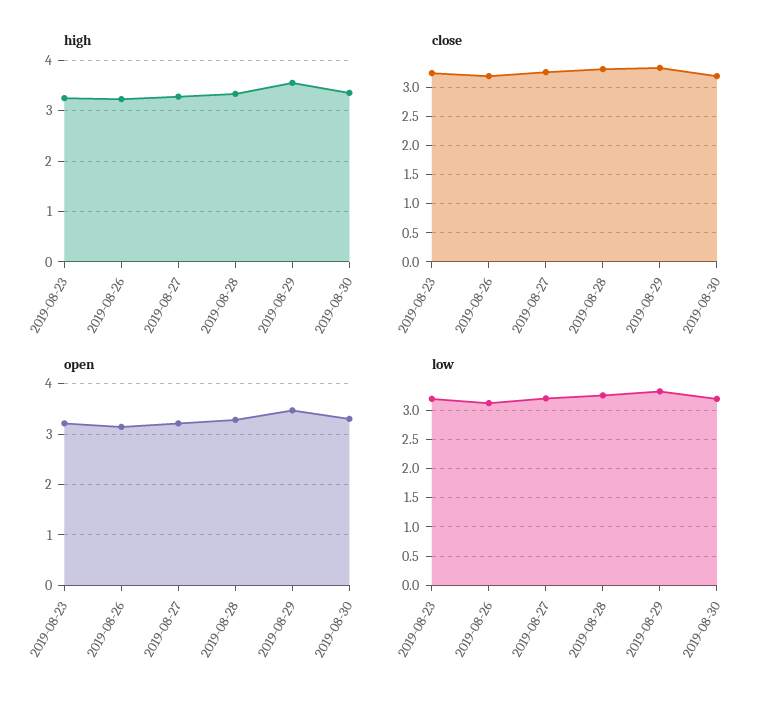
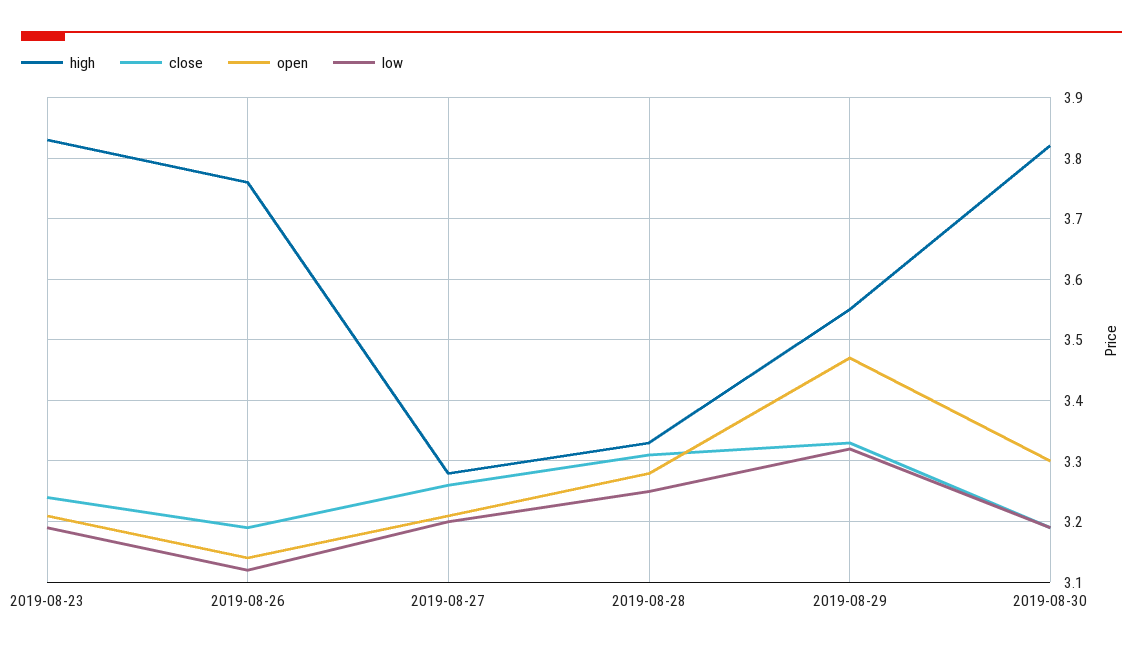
  {
    "high": {
-     "2019-08-23": 3.2,
+     "2019-08-23": 3.83,
-     "2019-08-26": 3.2,
+     "2019-08-26": 3.76,
      "2019-08-27": 3.28,
      "2019-08-28": 3.33,
      "2019-08-29": 3.55,
-     "2019-08-30": 3.4
+     "2019-08-30": 3.82
    },
    "close": {
      "2019-08-23": 3.24,
      "2019-08-26": 3.19,
      "2019-08-27": 3.26,
      "2019-08-28": 3.31,
      "2019-08-29": 3.33,
      "2019-08-30": 3.19
    },
    "open": {
      "2019-08-23": 3.21,
      "2019-08-26": 3.14,
      "2019-08-27": 3.21,
      "2019-08-28": 3.28,
      "2019-08-29": 3.47,
      "2019-08-30": 3.3
    },
    "low": {
      "2019-08-23": 3.19,
      "2019-08-26": 3.12,
      "2019-08-27": 3.2,
      "2019-08-28": 3.25,
      "2019-08-29": 3.32,
      "2019-08-30": 3.19
    }
  }

